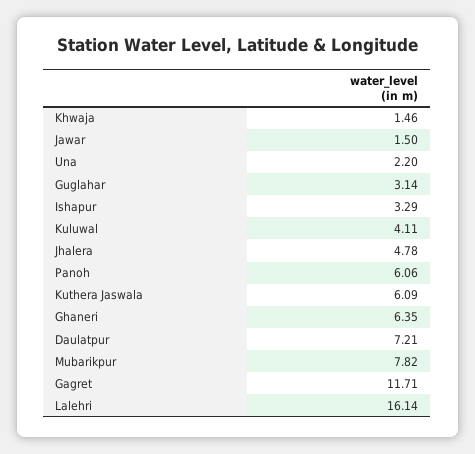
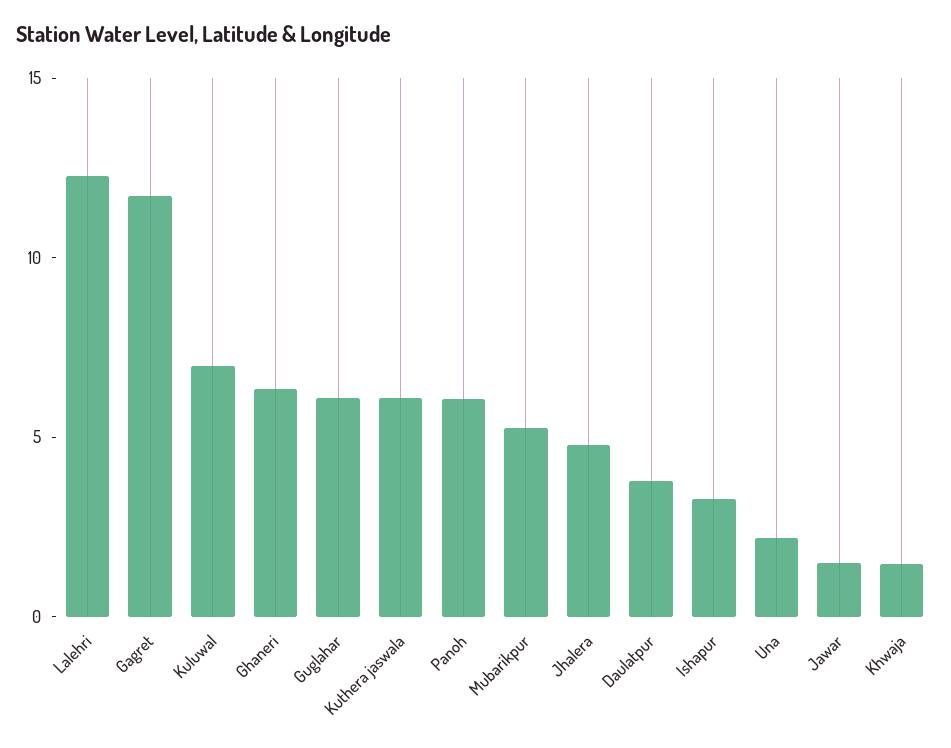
  {
    "Khwaja": 1.46,
    "Jawar": 1.5,
    "Una": 2.2,
-   "Guglahar": 3.14,
+   "Guglahar": 6,
    "Ishapur": 3.29,
-   "Kuluwal": 4.11,
+   "Kuluwal": 7,
    "Jhalera": 4.78,
    "Panoh": 6.06,
    "Kuthera Jaswala": 6.09,
    "Ghaneri": 6.35,
-   "Daulatpur": 7.21,
+   "Daulatpur": 4,
-   "Mubarikpur": 7.82,
+   "Mubarikpur": 5,
    "Gagret": 11.71,
-   "Lalehri": 16.14
+   "Lalehri": 12
  }

